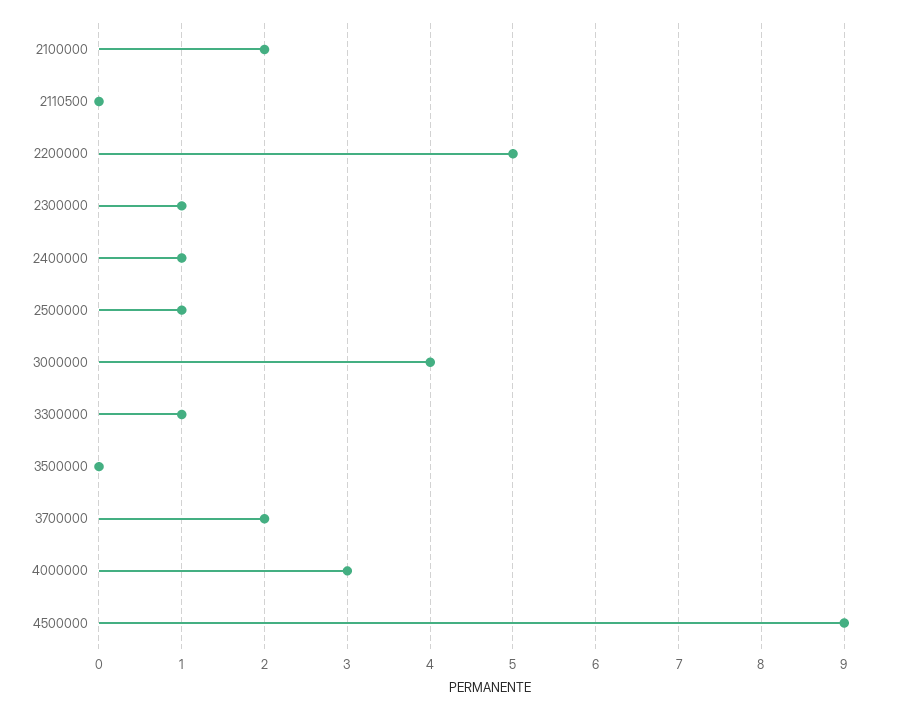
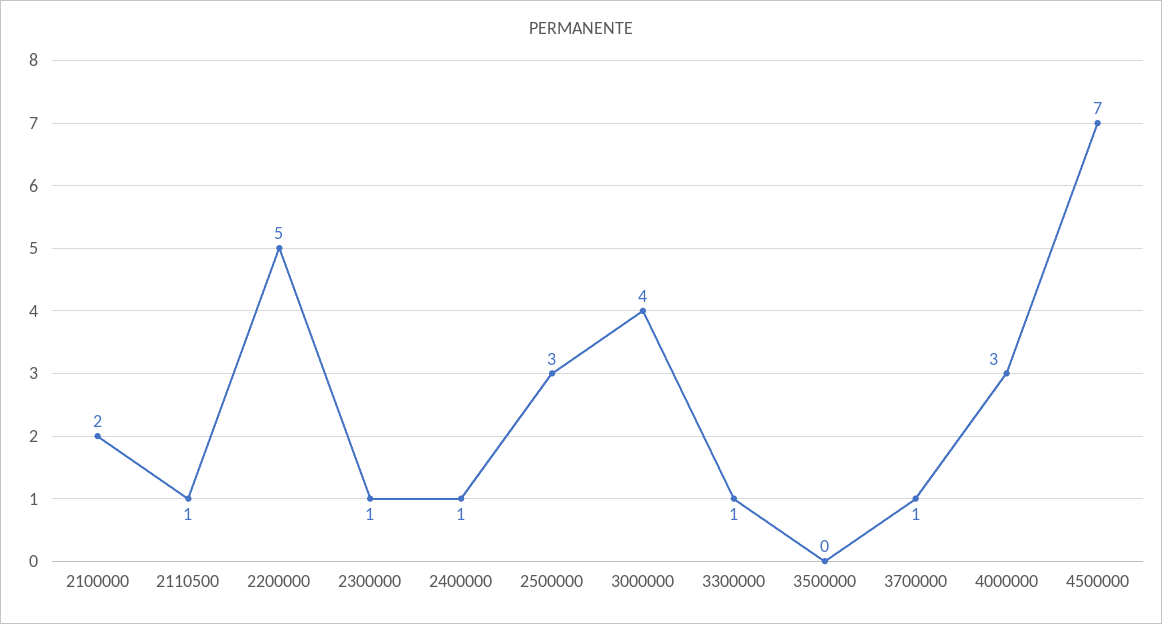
  {
    "2100000": 2,
-   "2110500": 0,
+   "2110500": 1,
    "2200000": 5,
    "2300000": 1,
    "2400000": 1,
-   "2500000": 1,
+   "2500000": 3,
    "3000000": 4,
    "3300000": 1,
    "3500000": 0,
-   "3700000": 2,
+   "3700000": 1,
    "4000000": 3,
-   "4500000": 9
+   "4500000": 7
  }

